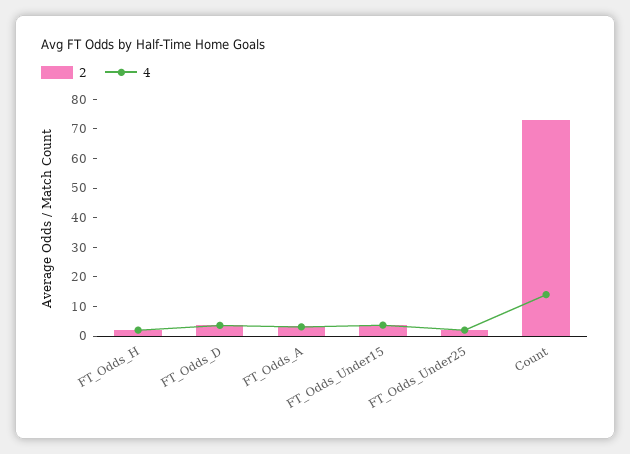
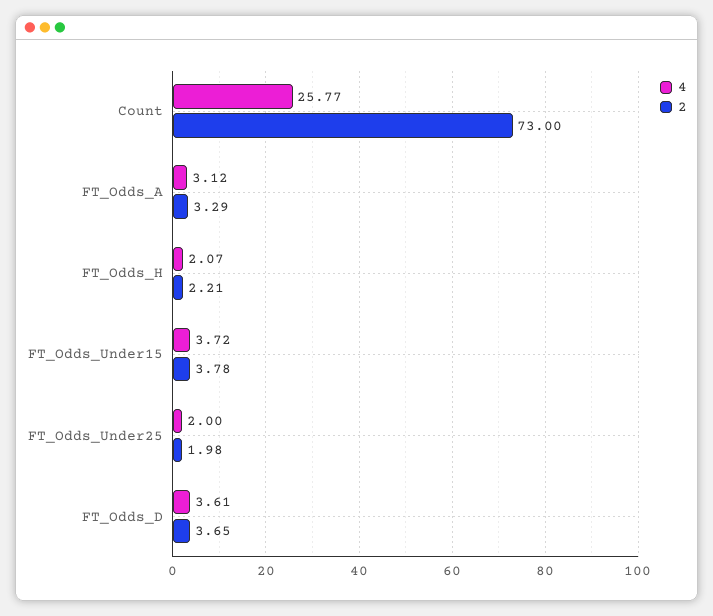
  {
    "2": {
      "FT_Odds_H": 2.21,
      "FT_Odds_D": 3.65,
      "FT_Odds_A": 3.29,
      "FT_Odds_Under15": 3.78,
      "FT_Odds_Under25": 1.98,
      "Count": 73
    },
    "4": {
      "FT_Odds_H": 2.07,
      "FT_Odds_D": 3.61,
      "FT_Odds_A": 3.12,
      "FT_Odds_Under15": 3.72,
      "FT_Odds_Under25": 2,
-     "Count": 15
+     "Count": 25.77
    }
  }

